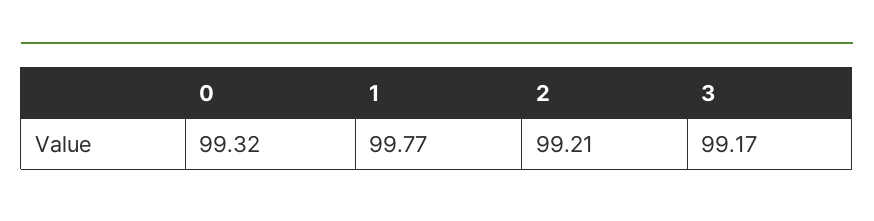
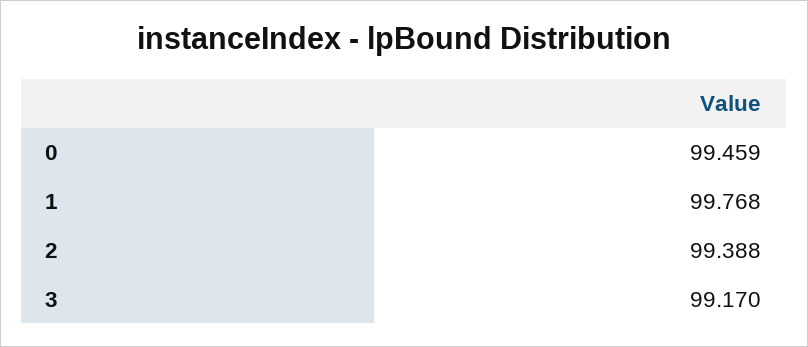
  {
-   "0": 99.32,
+   "0": 99.459,
    "1": 99.768,
-   "2": 99.21,
+   "2": 99.388,
    "3": 99.17
  }

